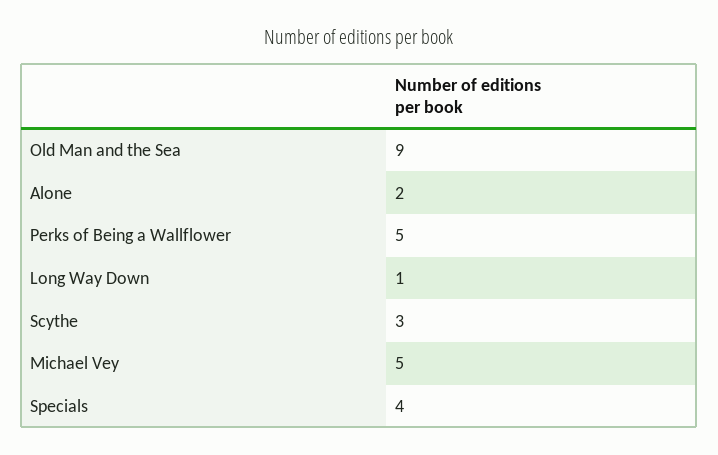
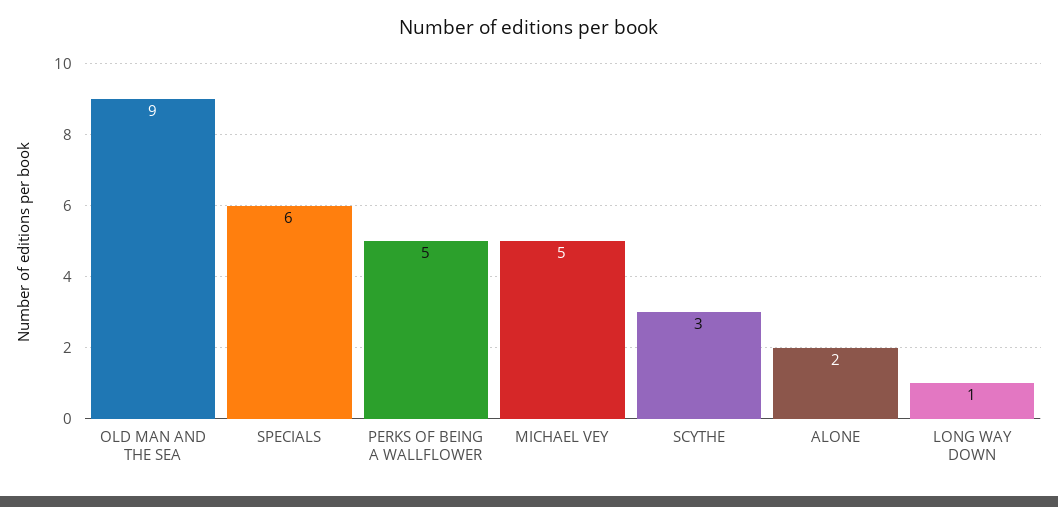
  {
    "Old Man and the Sea": 9,
    "Alone": 2,
    "Perks of Being a Wallflower": 5,
    "Long Way Down": 1,
    "Scythe": 3,
    "Michael Vey": 5,
-   "Specials": 4
+   "Specials": 6
  }

